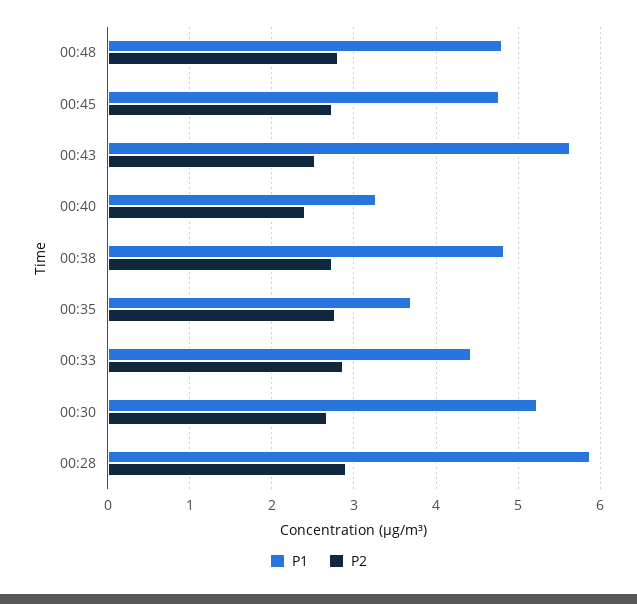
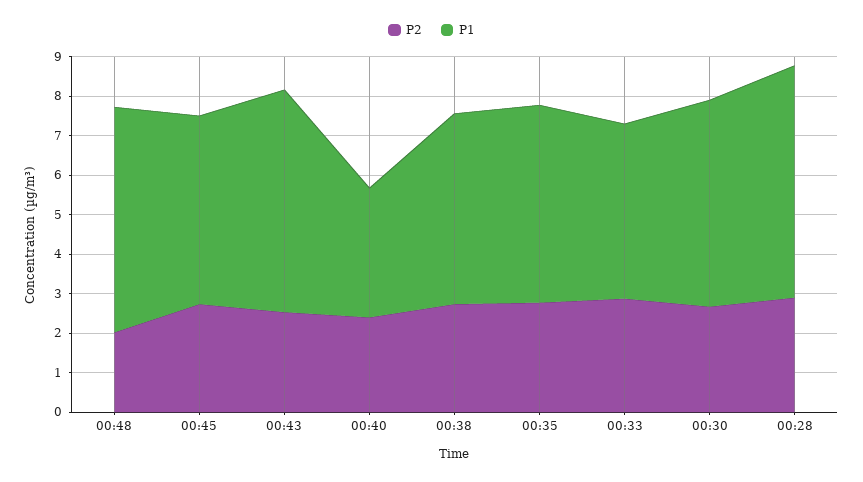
  {
    "P1": {
-     "00:48": 4.8,
+     "00:48": 5.75,
      "00:45": 4.8,
      "00:43": 5.6,
      "00:40": 3.3,
      "00:38": 4.8,
-     "00:35": 3.7,
+     "00:35": 5,
      "00:33": 4.4,
      "00:30": 5.2,
      "00:28": 5.9
    },
    "P2": {
-     "00:48": 2.8,
+     "00:48": 2,
      "00:45": 2.7,
      "00:43": 2.5,
      "00:40": 2.4,
      "00:38": 2.7,
      "00:35": 2.8,
      "00:33": 2.9,
      "00:30": 2.7,
      "00:28": 2.9
    }
  }

